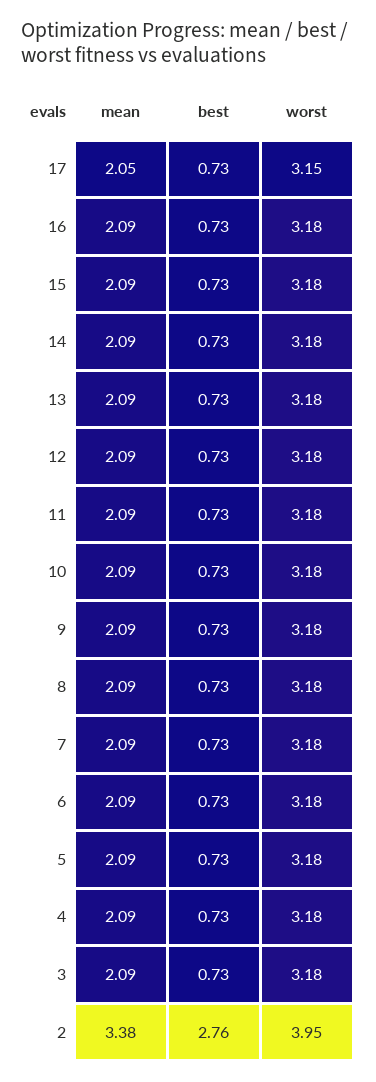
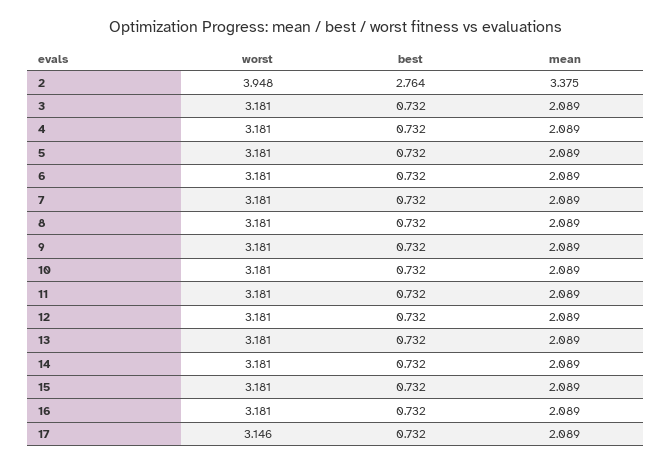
  {
    "mean": {
-     "17": 2.05,
+     "17": 2.089,
      "16": 2.089,
      "15": 2.089,
      "14": 2.089,
      "13": 2.089,
      "12": 2.089,
      "11": 2.089,
      "10": 2.089,
      "9": 2.089,
      "8": 2.089,
      "7": 2.089,
      "6": 2.089,
      "5": 2.089,
      "4": 2.089,
      "3": 2.089,
      "2": 3.375
    },
    "best": {
      "17": 0.732,
      "16": 0.732,
      "15": 0.732,
      "14": 0.732,
      "13": 0.732,
      "12": 0.732,
      "11": 0.732,
      "10": 0.732,
      "9": 0.732,
      "8": 0.732,
      "7": 0.732,
      "6": 0.732,
      "5": 0.732,
      "4": 0.732,
      "3": 0.732,
      "2": 2.764
    },
    "worst": {
      "17": 3.146,
      "16": 3.181,
      "15": 3.181,
      "14": 3.181,
      "13": 3.181,
      "12": 3.181,
      "11": 3.181,
      "10": 3.181,
      "9": 3.181,
      "8": 3.181,
      "7": 3.181,
      "6": 3.181,
      "5": 3.181,
      "4": 3.181,
      "3": 3.181,
      "2": 3.948
    }
  }

